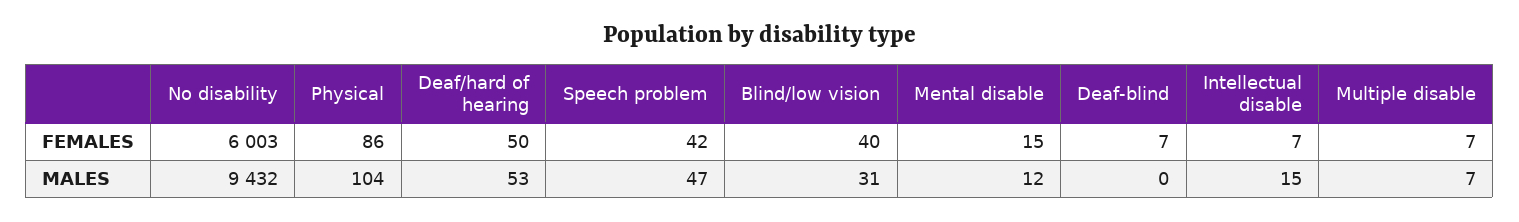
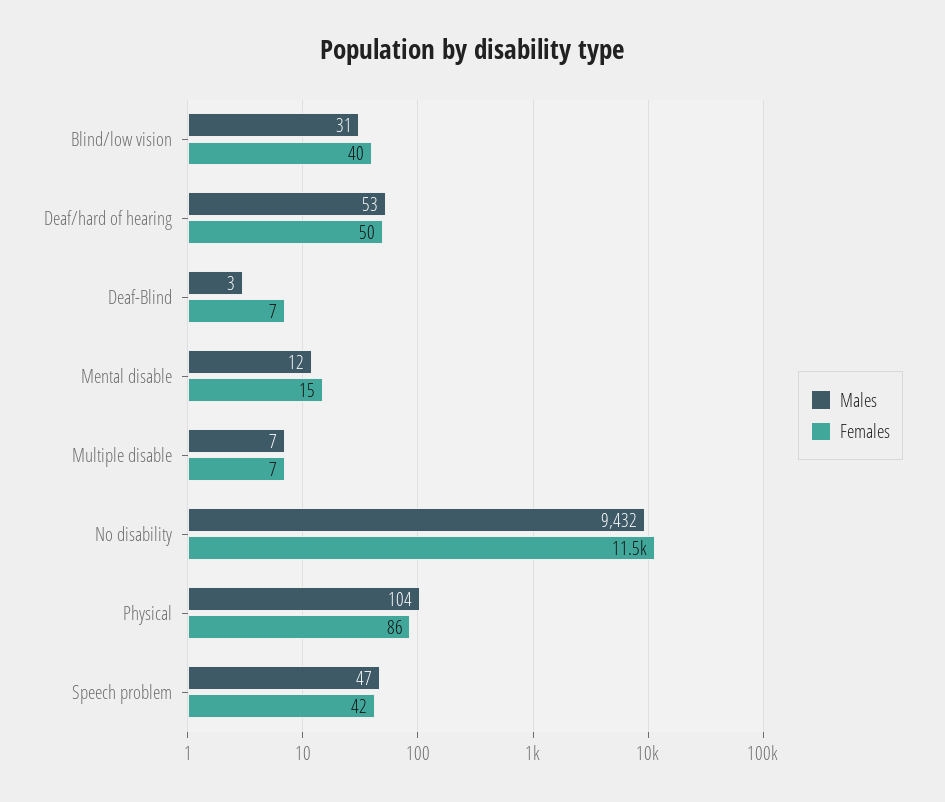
  {
    "FEMALES": {
-     "No disability": 6003,
+     "No disability": 11500,
      "Physical": 86,
      "Deaf/hard of hearing": 50,
      "Speech problem": 42,
      "Blind/low vision": 40,
      "Mental disable": 15,
      "Deaf-blind": 7,
-     "Intellectual disable": 7,
      "Multiple disable": 7
    },
    "MALES": {
      "No disability": 9432,
      "Physical": 104,
      "Deaf/hard of hearing": 53,
      "Speech problem": 47,
      "Blind/low vision": 31,
      "Mental disable": 12,
-     "Deaf-blind": 0,
+     "Deaf-blind": 3,
-     "Intellectual disable": 15,
      "Multiple disable": 7
    }
  }

